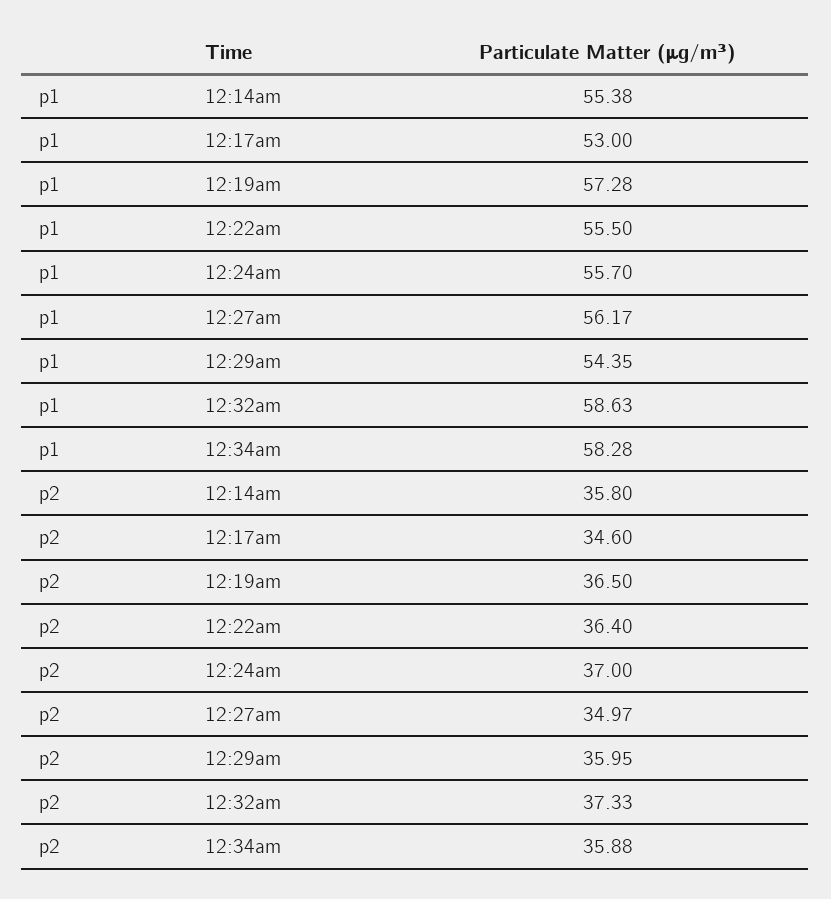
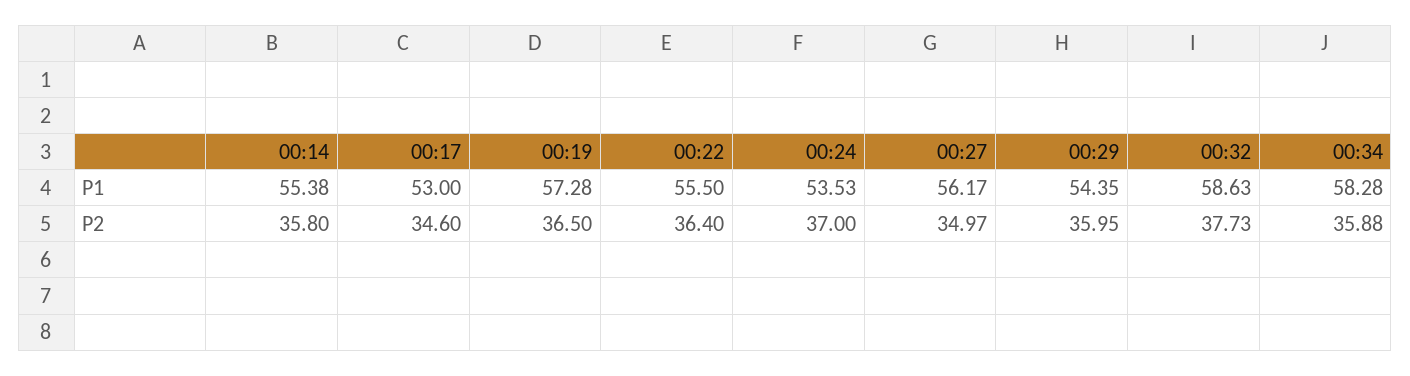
  {
    "p1": {
      "12:14am": 55.38,
      "12:17am": 53,
      "12:19am": 57.28,
      "12:22am": 55.5,
-     "12:24am": 55.7,
+     "12:24am": 53.53,
      "12:27am": 56.17,
      "12:29am": 54.35,
      "12:32am": 58.63,
      "12:34am": 58.28
    },
    "p2": {
      "12:14am": 35.8,
      "12:17am": 34.6,
      "12:19am": 36.5,
      "12:22am": 36.4,
      "12:24am": 37,
      "12:27am": 34.97,
      "12:29am": 35.95,
-     "12:32am": 37.33,
+     "12:32am": 37.73,
      "12:34am": 35.88
    }
  }

